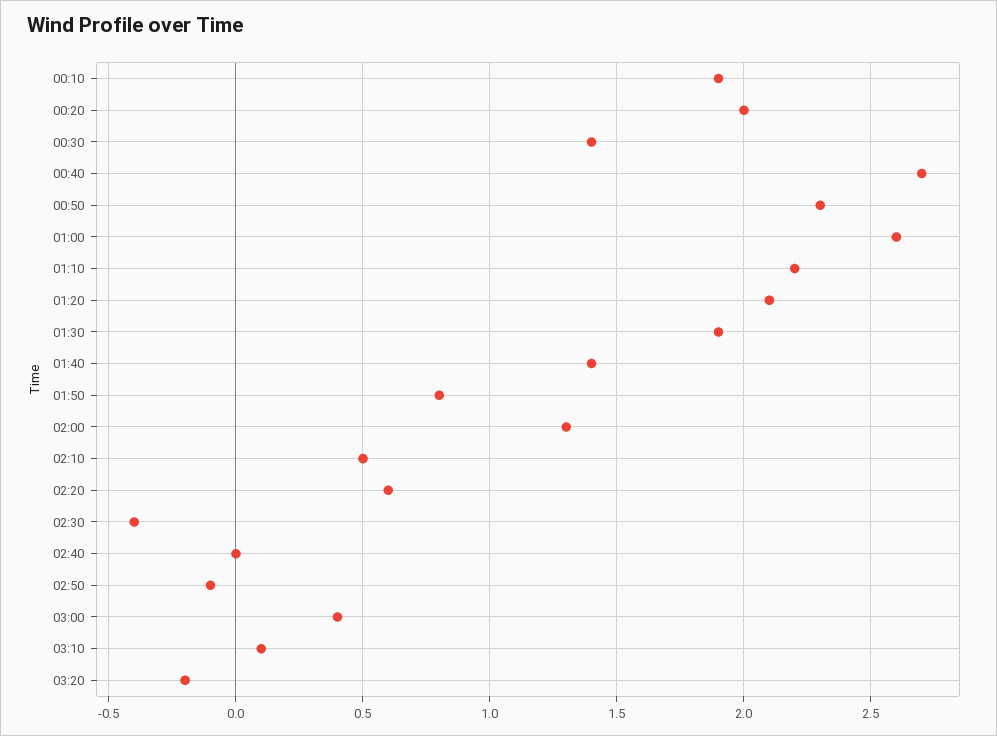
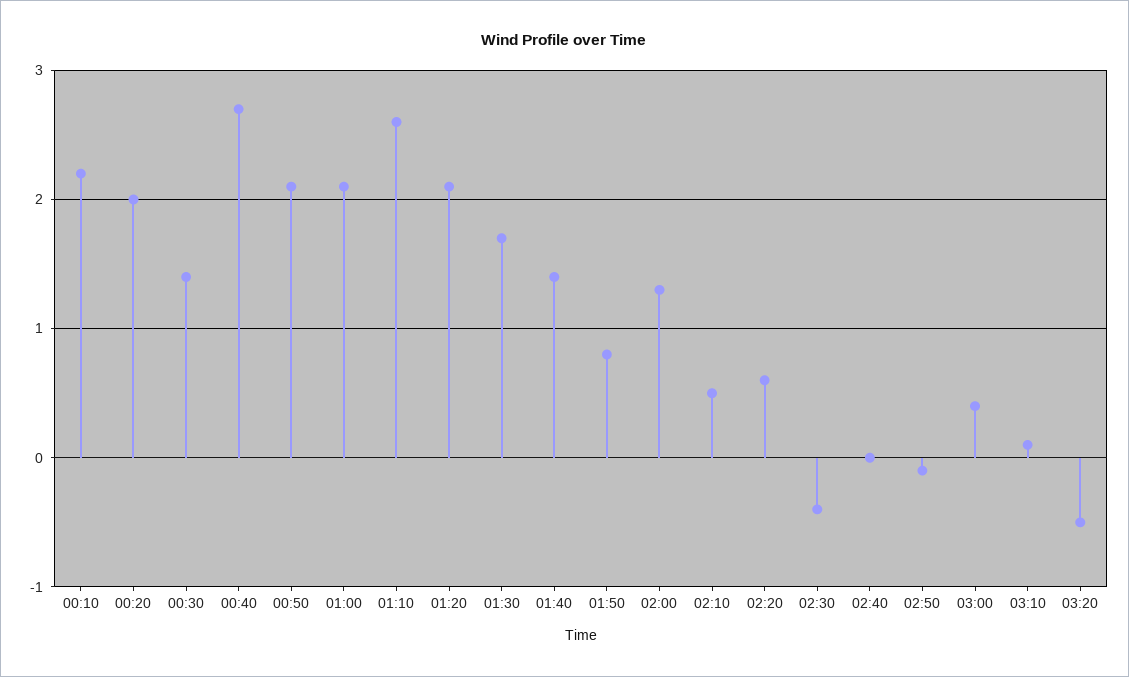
  {
-   "00:10": 1.9,
+   "00:10": 2.2,
    "00:20": 2,
    "00:30": 1.4,
    "00:40": 2.7,
-   "00:50": 2.3,
+   "00:50": 2.1,
-   "01:00": 2.6,
+   "01:00": 2.1,
-   "01:10": 2.2,
+   "01:10": 2.6,
    "01:20": 2.1,
-   "01:30": 1.9,
+   "01:30": 1.7,
    "01:40": 1.4,
    "01:50": 0.8,
    "02:00": 1.3,
    "02:10": 0.5,
    "02:20": 0.6,
    "02:30": -0.4,
    "02:40": 0,
    "02:50": -0.1,
    "03:00": 0.4,
    "03:10": 0.1,
-   "03:20": -0.2
+   "03:20": -0.5
  }

